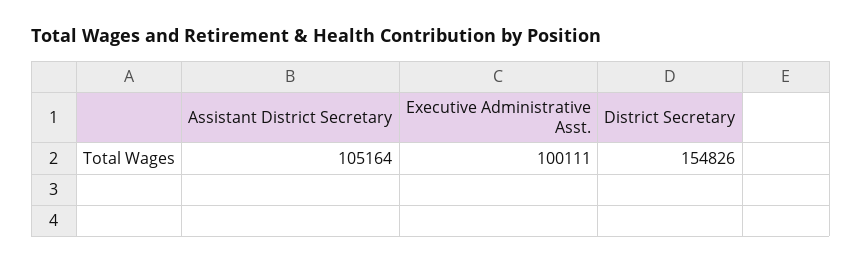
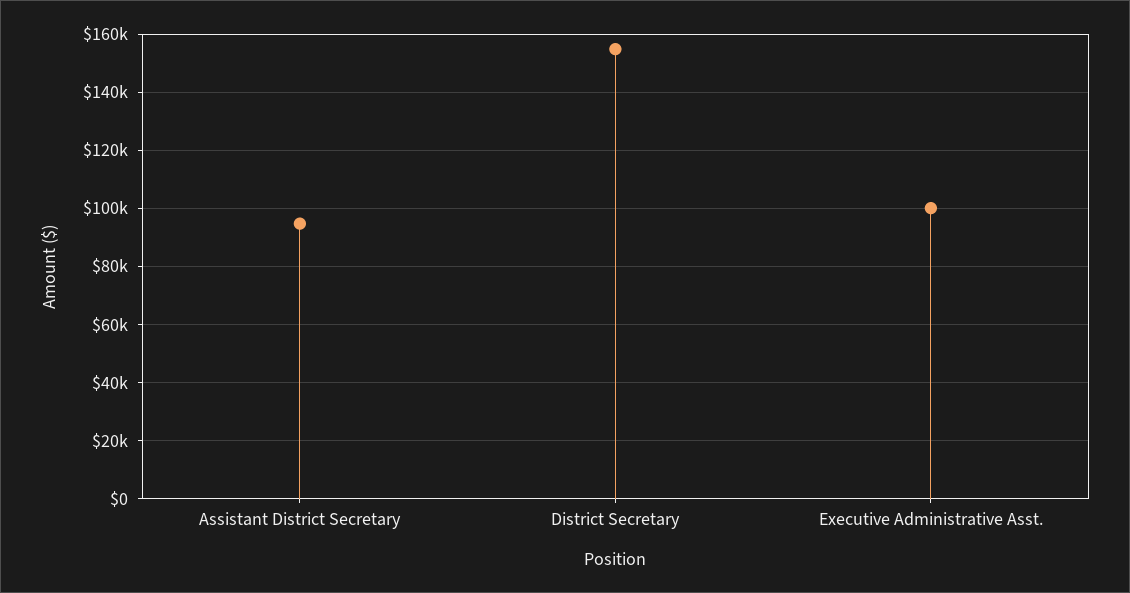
  {
-   "Assistant District Secretary": 105164,
+   "Assistant District Secretary": 95000,
    "Executive Administrative Asst.": 100111,
    "District Secretary": 154826
  }

